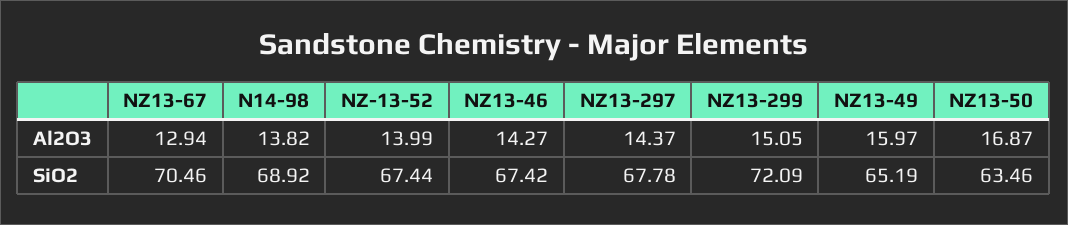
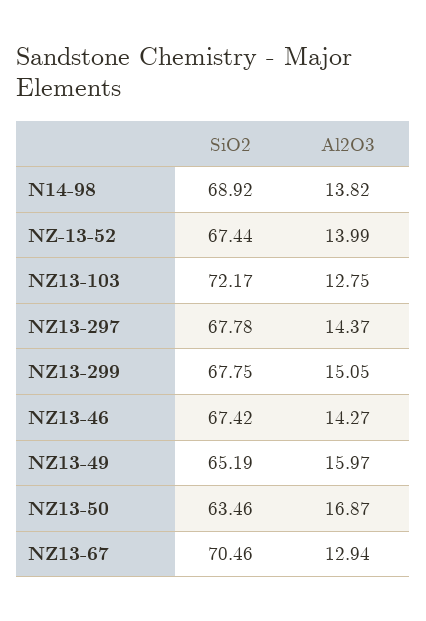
  {
    "NZ13-67": {
      "Al2O3": 12.94,
      "SiO2": 70.46
    },
    "N14-98": {
      "Al2O3": 13.82,
      "SiO2": 68.92
    },
    "NZ-13-52": {
      "Al2O3": 13.99,
      "SiO2": 67.44
    },
    "NZ13-46": {
      "Al2O3": 14.27,
      "SiO2": 67.42
    },
    "NZ13-297": {
      "Al2O3": 14.37,
      "SiO2": 67.78
    },
    "NZ13-299": {
      "Al2O3": 15.05,
-     "SiO2": 72.09
+     "SiO2": 67.75
    },
    "NZ13-49": {
      "Al2O3": 15.97,
      "SiO2": 65.19
    },
    "NZ13-50": {
      "Al2O3": 16.87,
      "SiO2": 63.46
-   }
+   },
+   "NZ13-103": {
+     "SiO2": 72.17,
+     "Al2O3": 12.75
+   }
  }

